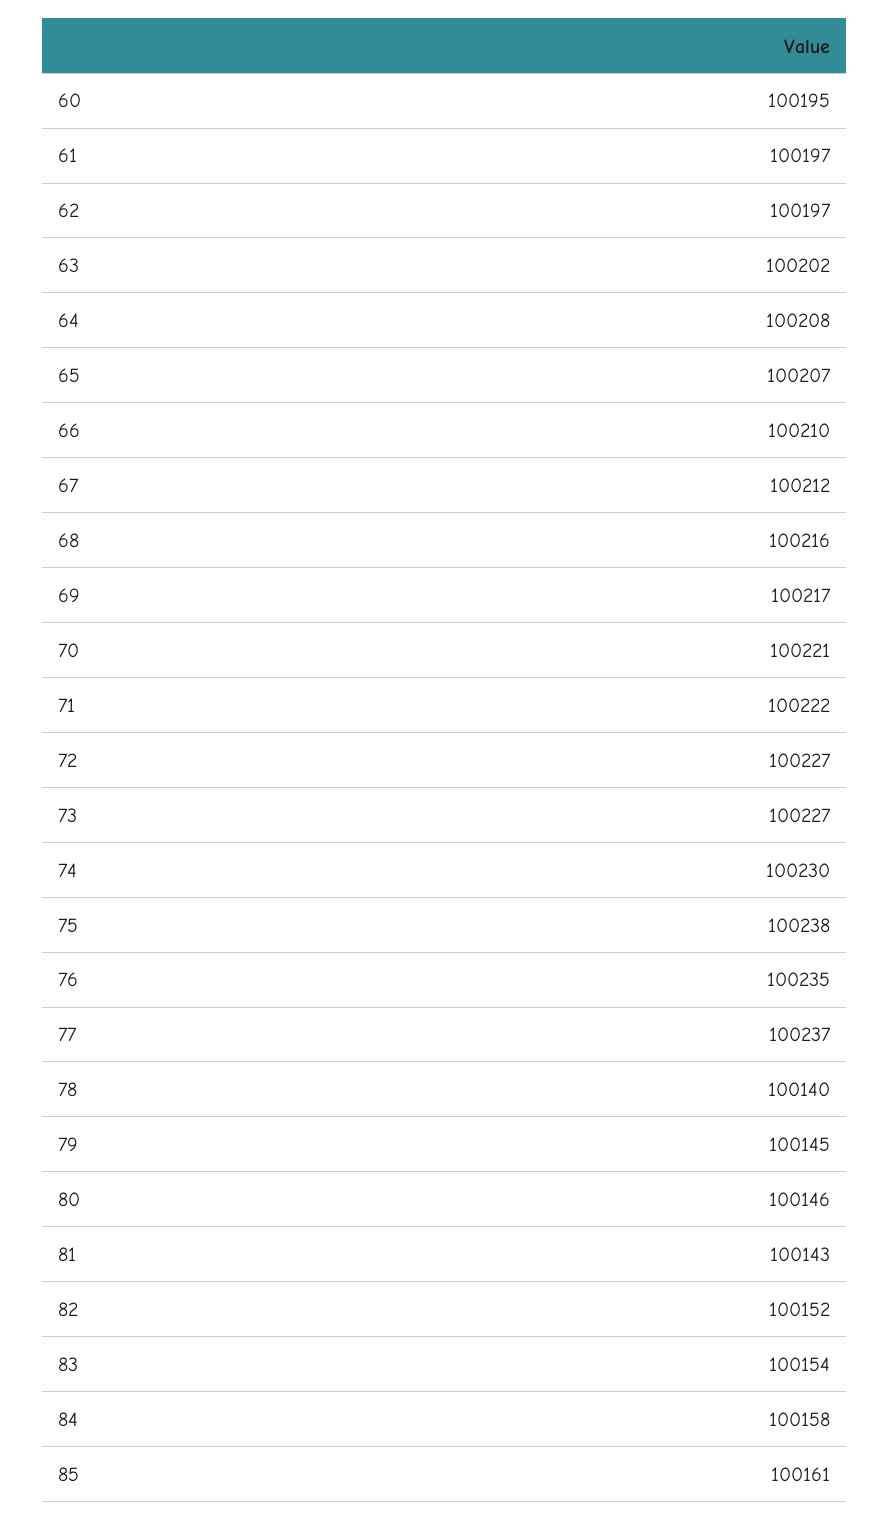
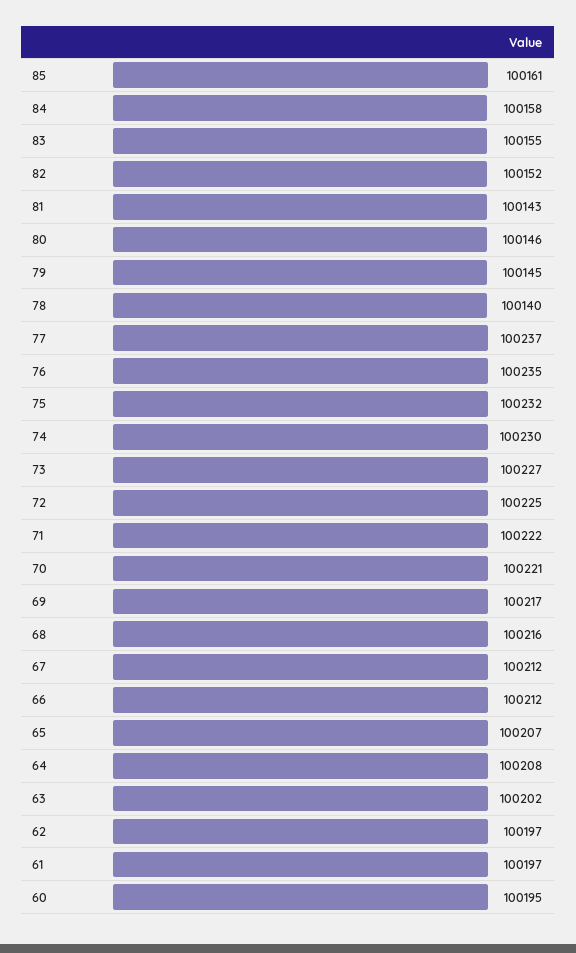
  {
    "60": 100195,
    "61": 100197,
    "62": 100197,
    "63": 100202,
    "64": 100208,
    "65": 100207,
-   "66": 100210,
+   "66": 100212,
    "67": 100212,
    "68": 100216,
    "69": 100217,
    "70": 100221,
    "71": 100222,
-   "72": 100227,
+   "72": 100225,
    "73": 100227,
    "74": 100230,
-   "75": 100238,
+   "75": 100232,
    "76": 100235,
    "77": 100237,
    "78": 100140,
    "79": 100145,
    "80": 100146,
    "81": 100143,
    "82": 100152,
-   "83": 100154,
+   "83": 100155,
    "84": 100158,
    "85": 100161
  }

